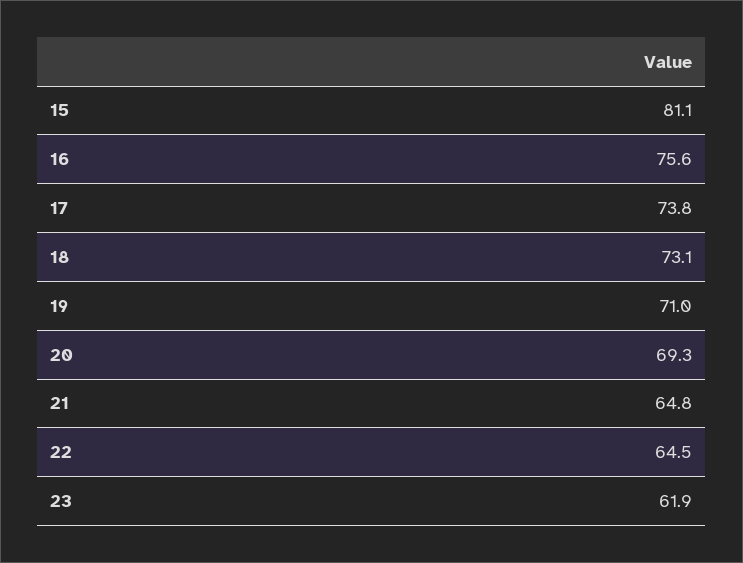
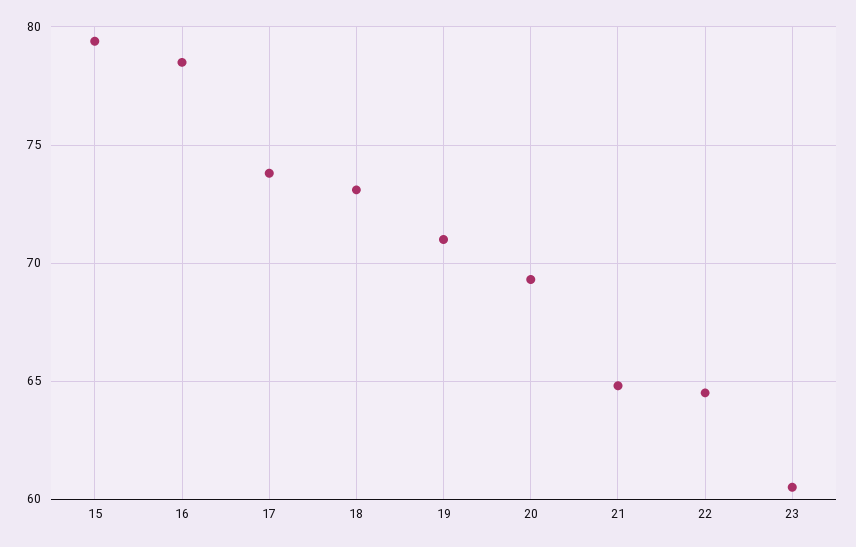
  {
-   "15": 81.1,
+   "15": 79.5,
-   "16": 75.6,
+   "16": 78.5,
    "17": 73.8,
    "18": 73.1,
    "19": 71,
    "20": 69.3,
    "21": 64.8,
    "22": 64.5,
-   "23": 61.9
+   "23": 60.5
  }

